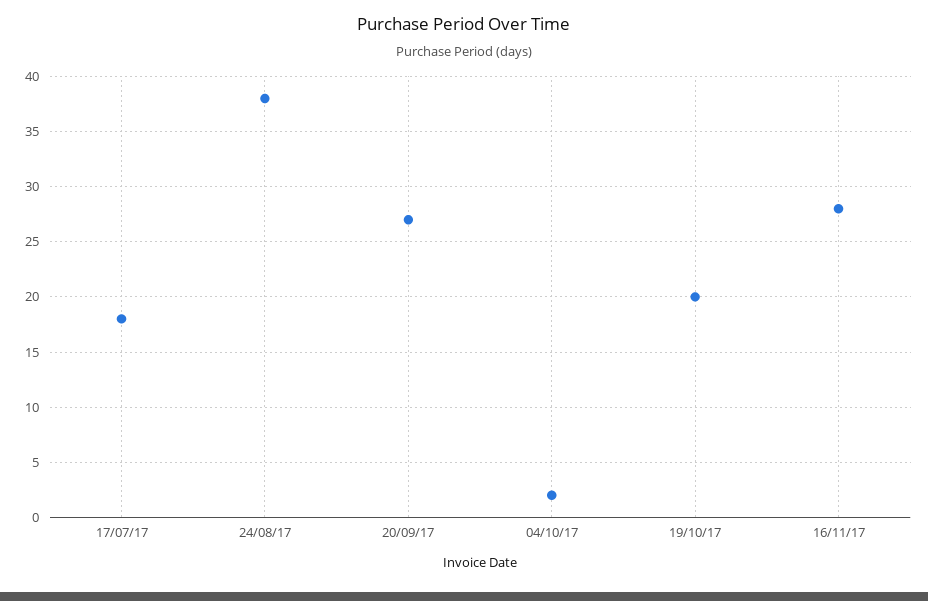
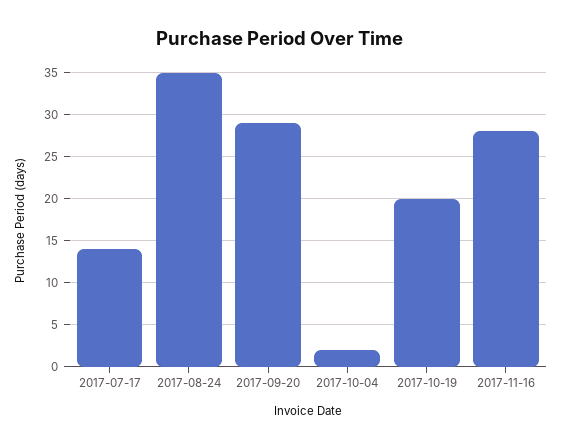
  {
-   "17/07/17": 18,
+   "17/07/17": 14,
-   "24/08/17": 38,
+   "24/08/17": 35,
-   "20/09/17": 27,
+   "20/09/17": 29,
    "04/10/17": 2,
    "19/10/17": 20,
    "16/11/17": 28
  }

